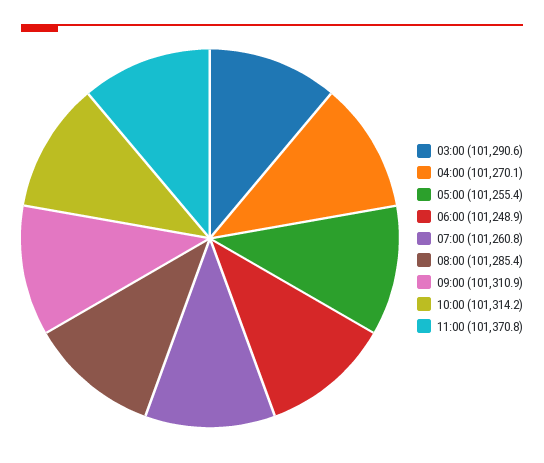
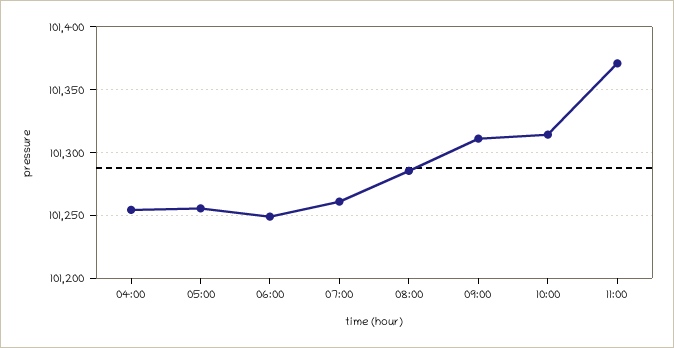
  {
-   "03:00": 101290.6,
-   "04:00": 101270.1,
+   "04:00": 101255,
    "05:00": 101255.4,
    "06:00": 101248.9,
    "07:00": 101260.8,
    "08:00": 101285.4,
    "09:00": 101310.9,
    "10:00": 101314.2,
    "11:00": 101370.8
  }

